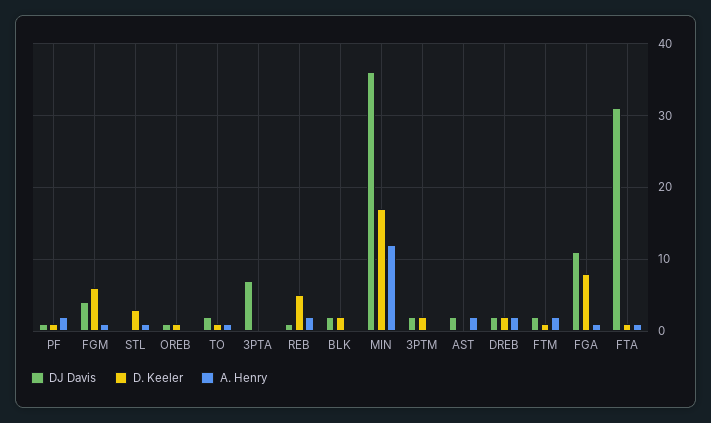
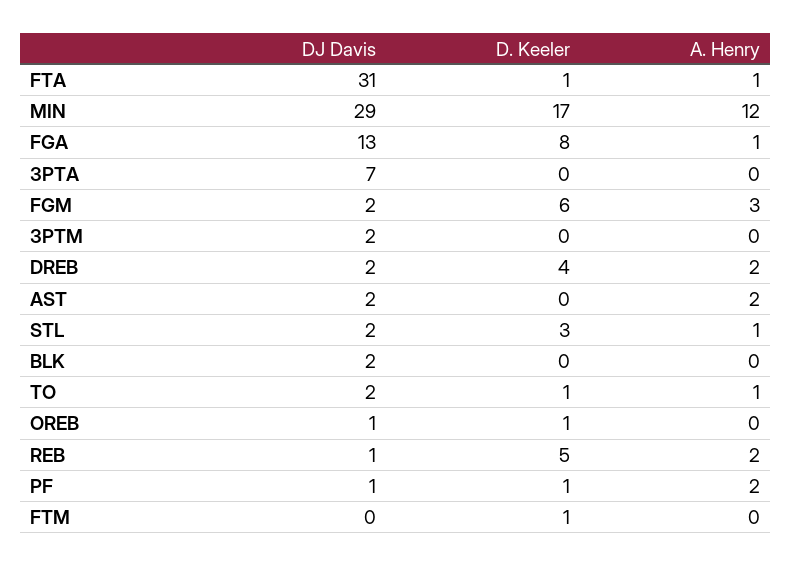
  {
    "DJ Davis": {
      "PF": 1,
-     "FGM": 4,
+     "FGM": 2,
-     "STL": 0,
+     "STL": 2,
      "OREB": 1,
      "TO": 2,
      "3PTA": 7,
      "REB": 1,
      "BLK": 2,
-     "MIN": 36,
+     "MIN": 29,
      "3PTM": 2,
      "AST": 2,
      "DREB": 2,
-     "FTM": 2,
+     "FTM": 0,
-     "FGA": 11,
+     "FGA": 13,
      "FTA": 31
    },
    "D. Keeler": {
      "PF": 1,
      "FGM": 6,
      "STL": 3,
      "OREB": 1,
      "TO": 1,
      "3PTA": 0,
      "REB": 5,
-     "BLK": 2,
+     "BLK": 0,
      "MIN": 17,
-     "3PTM": 2,
+     "3PTM": 0,
      "AST": 0,
-     "DREB": 2,
+     "DREB": 4,
      "FTM": 1,
      "FGA": 8,
      "FTA": 1
    },
    "A. Henry": {
      "PF": 2,
-     "FGM": 1,
+     "FGM": 3,
      "STL": 1,
      "OREB": 0,
      "TO": 1,
      "3PTA": 0,
      "REB": 2,
      "BLK": 0,
      "MIN": 12,
      "3PTM": 0,
      "AST": 2,
      "DREB": 2,
-     "FTM": 2,
+     "FTM": 0,
      "FGA": 1,
      "FTA": 1
    }
  }

